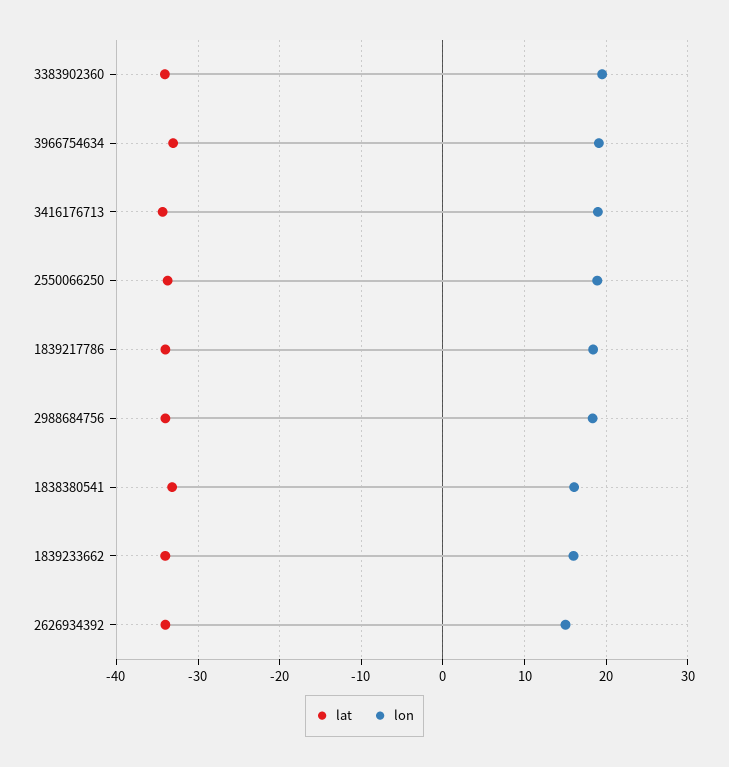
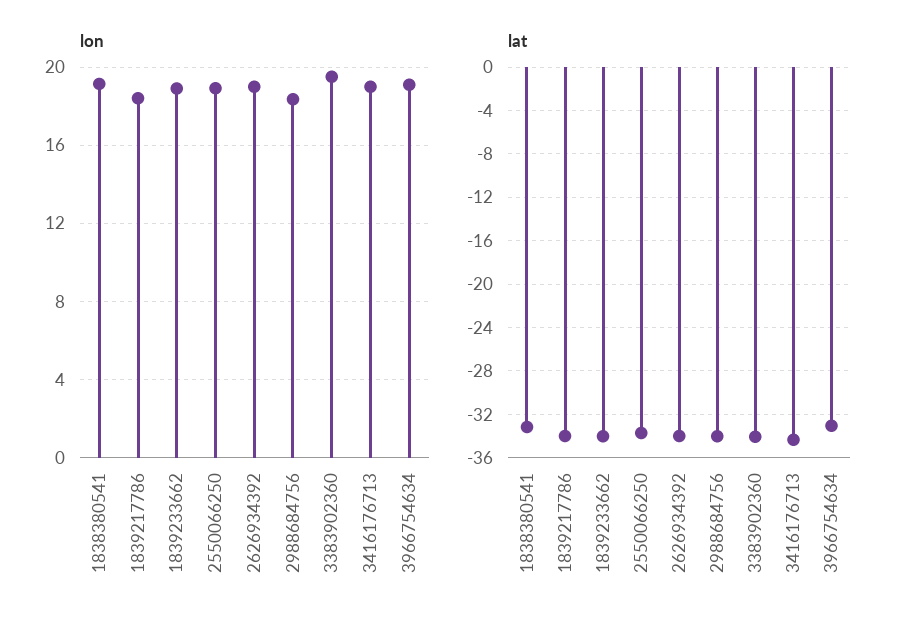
  {
    "lat": {
      "3383902360": -34,
      "3966754634": -33,
      "3416176713": -34,
      "2550066250": -34,
      "1839217786": -34,
      "2988684756": -34,
      "1838380541": -33,
      "1839233662": -34,
      "2626934392": -34
    },
    "lon": {
      "3383902360": 19.5,
      "3966754634": 19,
      "3416176713": 19,
      "2550066250": 19,
      "1839217786": 18.5,
      "2988684756": 18.5,
-     "1838380541": 16,
+     "1838380541": 19,
-     "1839233662": 16,
+     "1839233662": 19,
-     "2626934392": 15
+     "2626934392": 19
    }
  }

